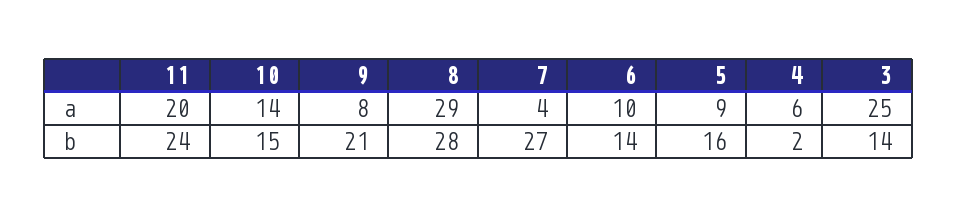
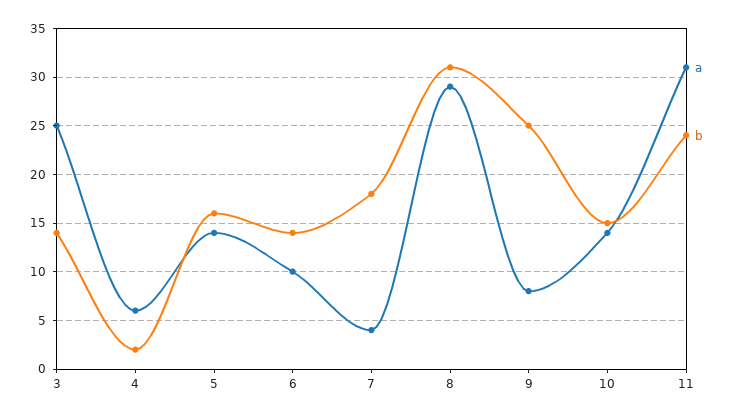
  {
    "a": {
-     "11": 20,
+     "11": 31,
      "10": 14,
      "9": 8,
      "8": 29,
      "7": 4,
      "6": 10,
-     "5": 9,
+     "5": 14,
      "4": 6,
      "3": 25
    },
    "b": {
      "11": 24,
      "10": 15,
-     "9": 21,
+     "9": 25,
-     "8": 28,
+     "8": 31,
-     "7": 27,
+     "7": 18,
      "6": 14,
      "5": 16,
      "4": 2,
      "3": 14
    }
  }

